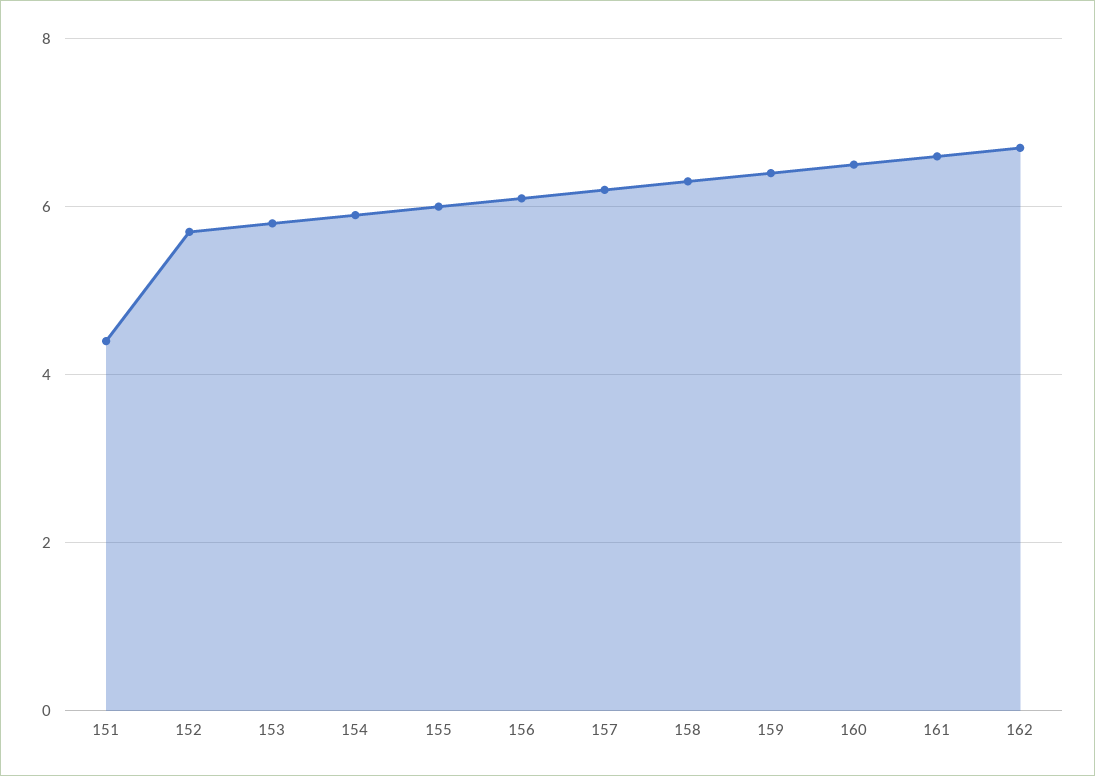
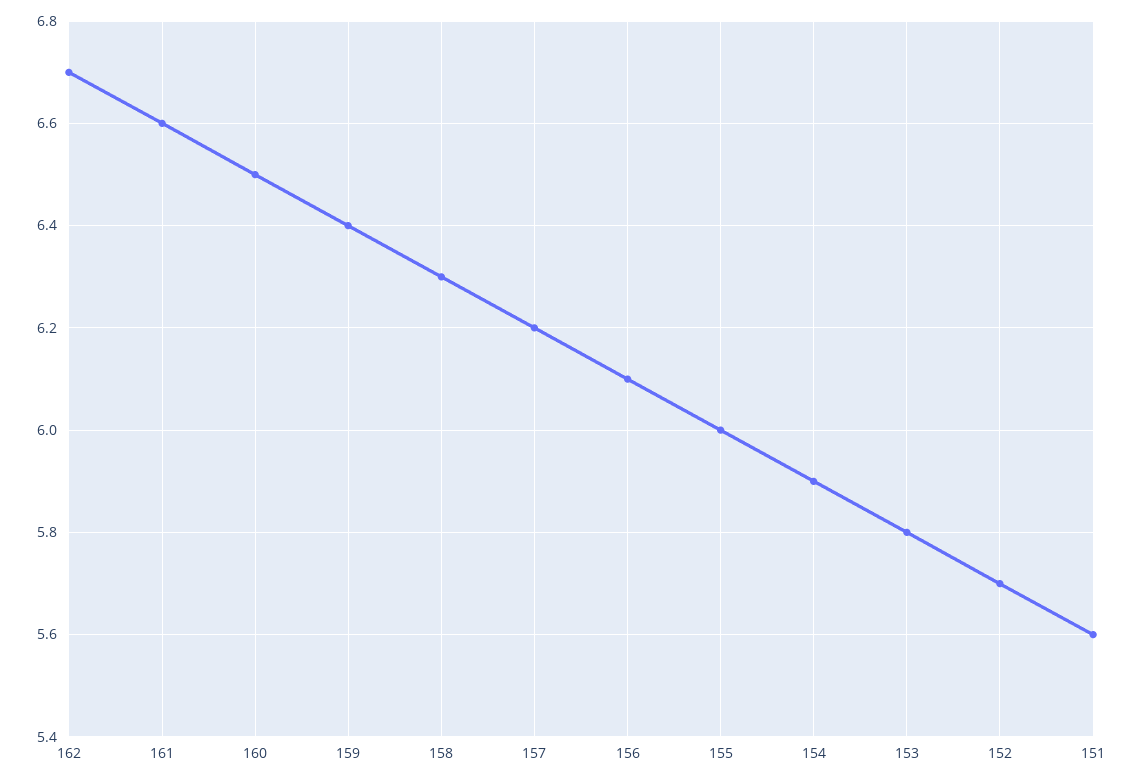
  {
-   "151": 4.5,
+   "151": 5.6,
    "152": 5.7,
    "153": 5.8,
    "154": 5.9,
    "155": 6,
    "156": 6.1,
    "157": 6.2,
    "158": 6.3,
    "159": 6.4,
    "160": 6.5,
    "161": 6.6,
    "162": 6.7
  }

